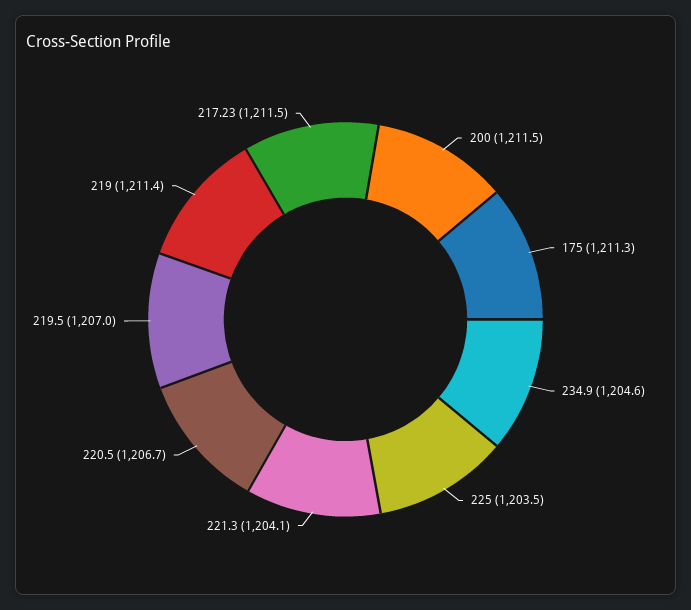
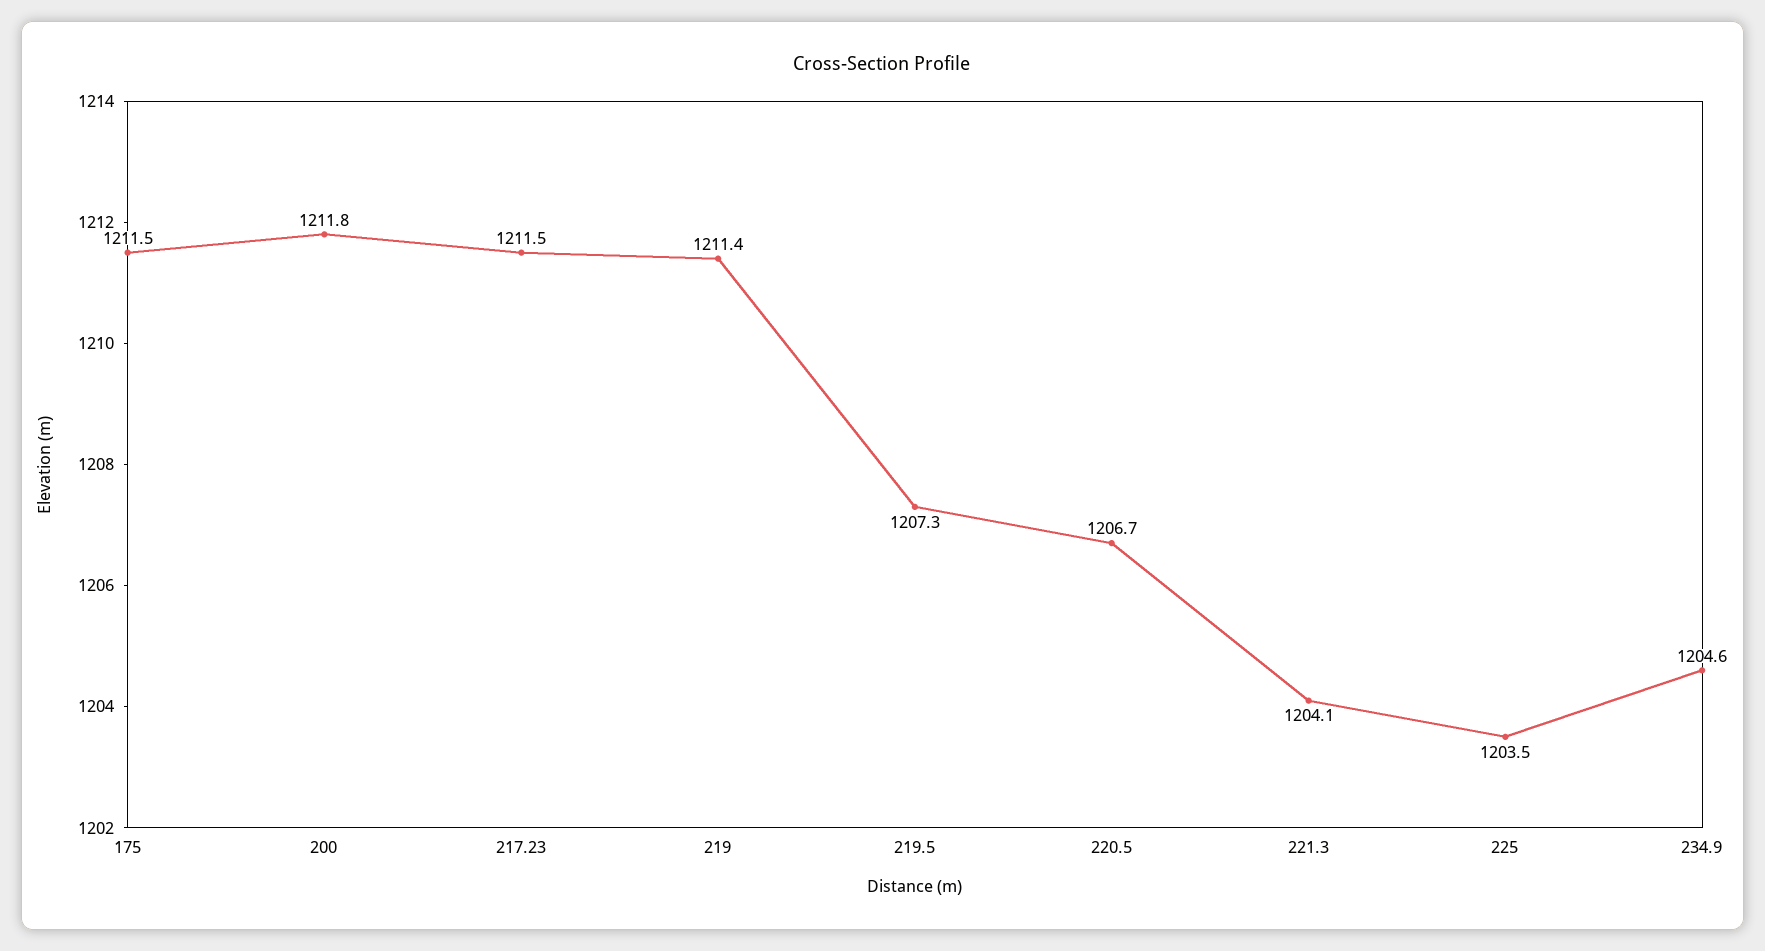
  {
-   "200": 1211.5,
+   "200": 1211.8,
-   "175": 1211.3,
+   "175": 1211.5,
    "234.9": 1204.6,
    "225": 1203.5,
    "221.3": 1204.1,
    "220.5": 1206.7,
-   "219.5": 1207,
+   "219.5": 1207.3,
    "219": 1211.4,
    "217.23": 1211.5
  }

